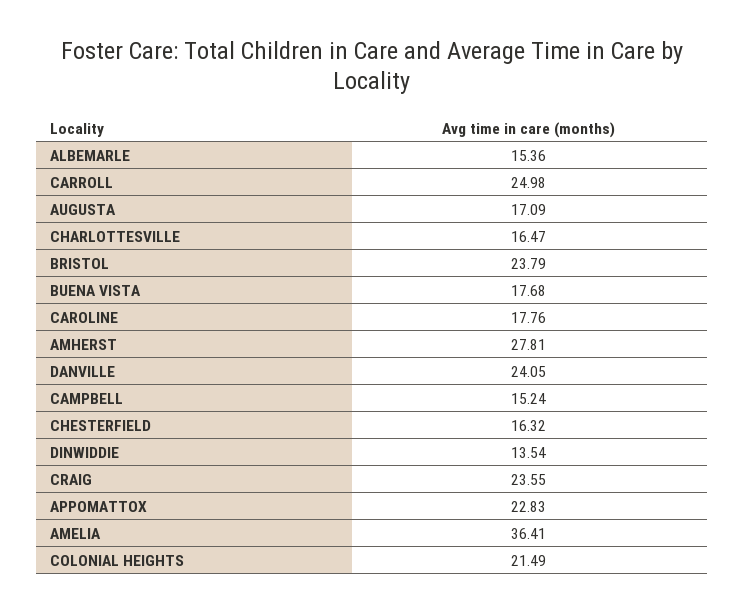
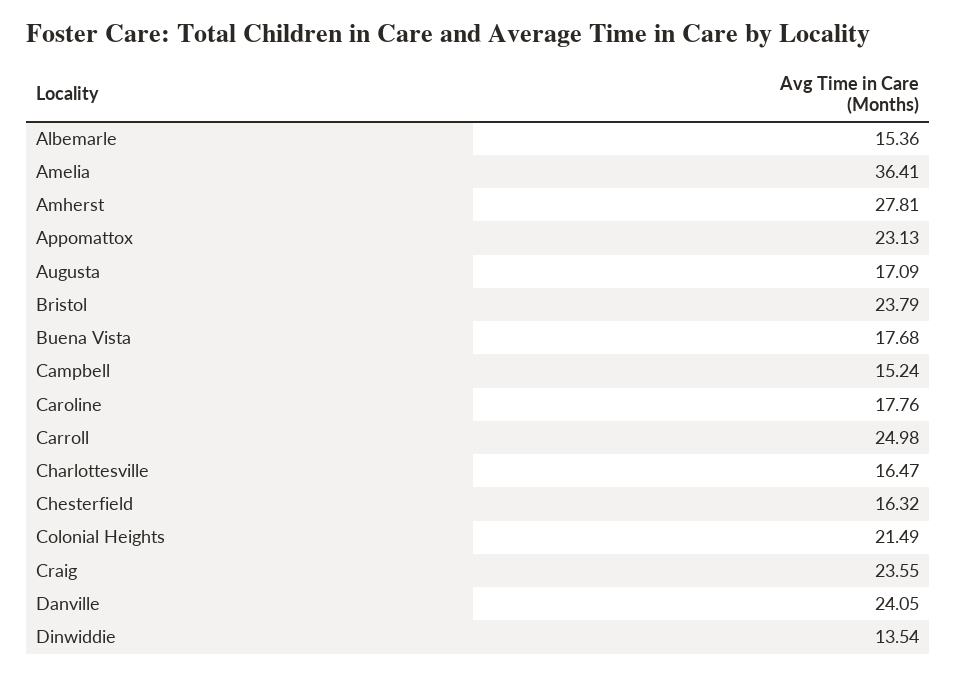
  {
    "ALBEMARLE": 15.36,
    "CARROLL": 24.98,
    "AUGUSTA": 17.09,
    "CHARLOTTESVILLE": 16.47,
    "BRISTOL": 23.79,
    "BUENA VISTA": 17.68,
    "CAROLINE": 17.76,
    "AMHERST": 27.81,
    "DANVILLE": 24.05,
    "CAMPBELL": 15.24,
    "CHESTERFIELD": 16.32,
    "DINWIDDIE": 13.54,
    "CRAIG": 23.55,
-   "APPOMATTOX": 22.83,
+   "APPOMATTOX": 23.13,
    "AMELIA": 36.41,
    "COLONIAL HEIGHTS": 21.49
  }

